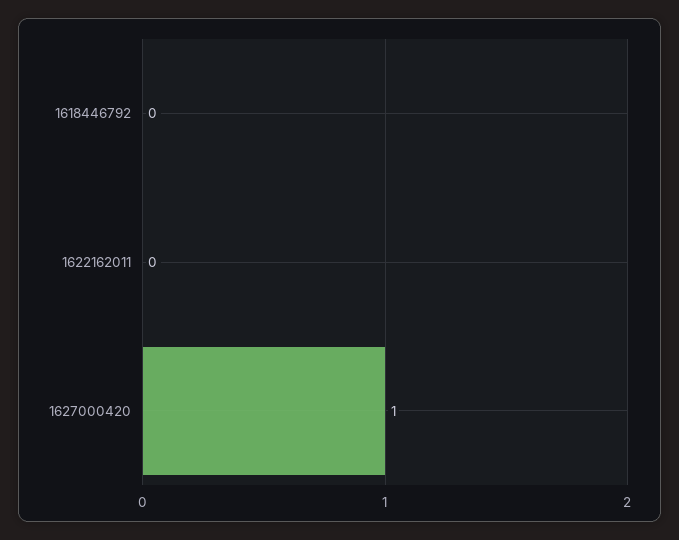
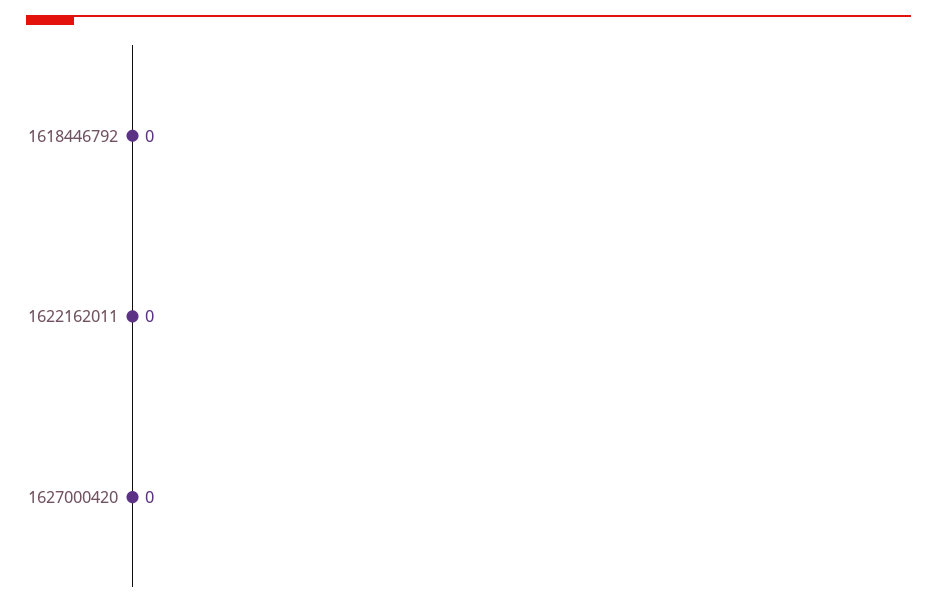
  {
    "1618446792": 0,
    "1622162011": 0,
-   "1627000420": 1
+   "1627000420": 0
  }

